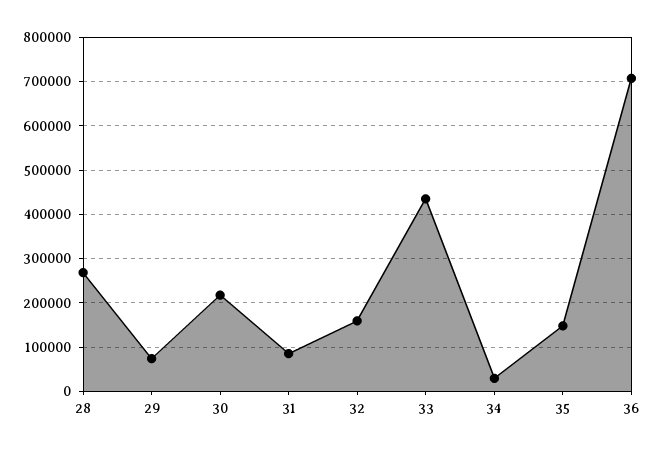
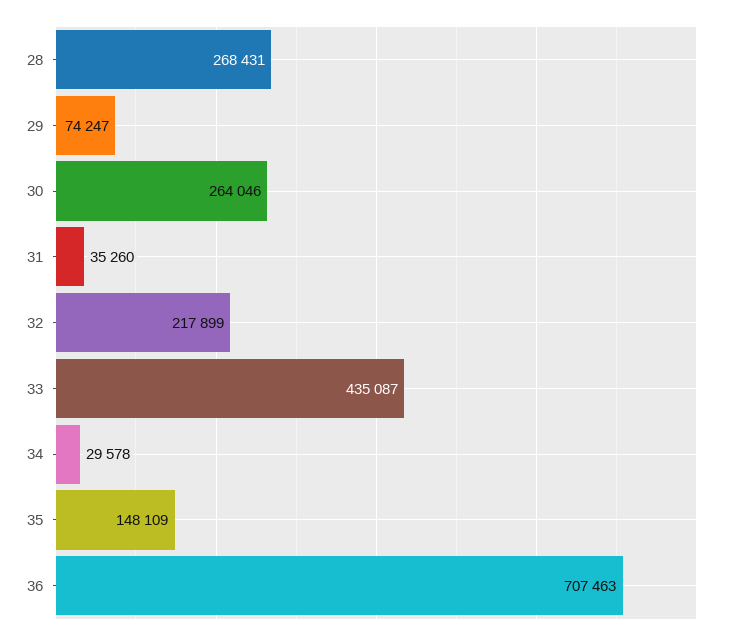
  {
    "28": 268431,
    "29": 74247,
-   "30": 220000,
+   "30": 264046,
-   "31": 80000,
+   "31": 35260,
-   "32": 160000,
+   "32": 217899,
    "33": 435087,
    "34": 29578,
    "35": 148109,
    "36": 707463
  }

